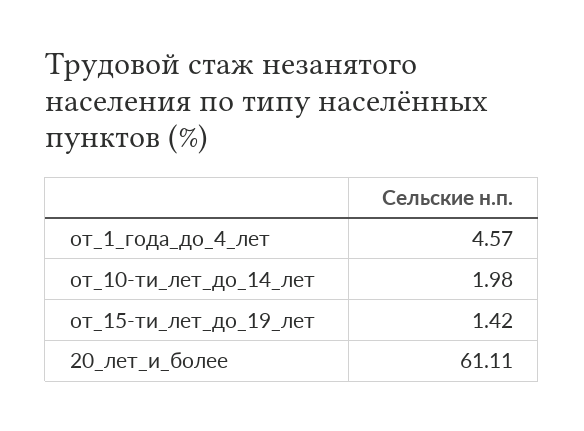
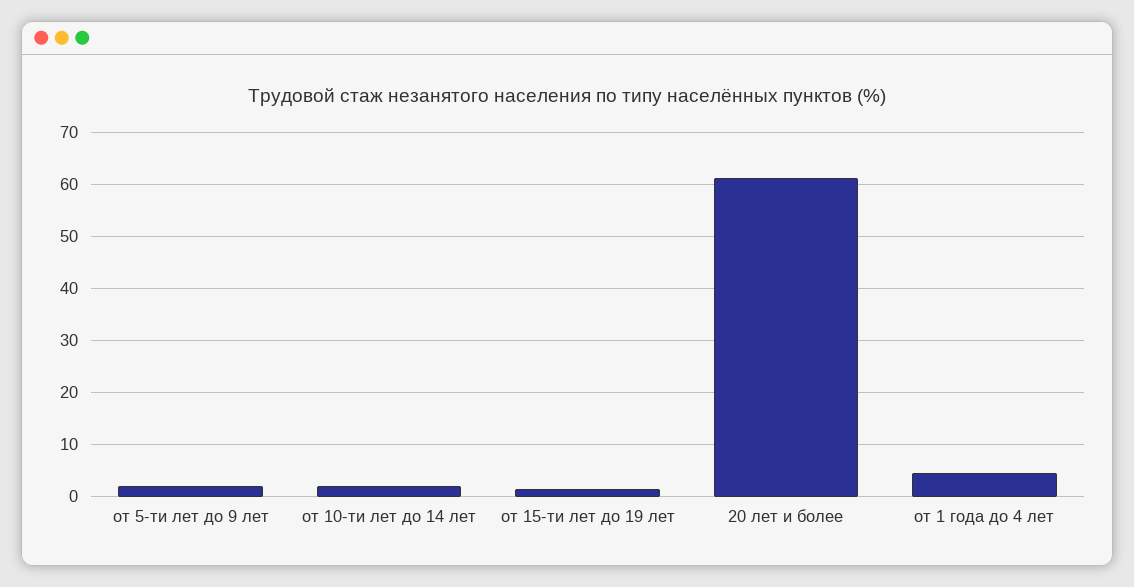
  {
    "от_1_года_до_4_лет": 4.57,
    "от_10-ти_лет_до_14_лет": 1.98,
    "от_15-ти_лет_до_19_лет": 1.42,
-   "20_лет_и_более": 61.11
+   "20_лет_и_более": 61.11,
+   "от 5-ти лет до 9 лет": 2
  }

